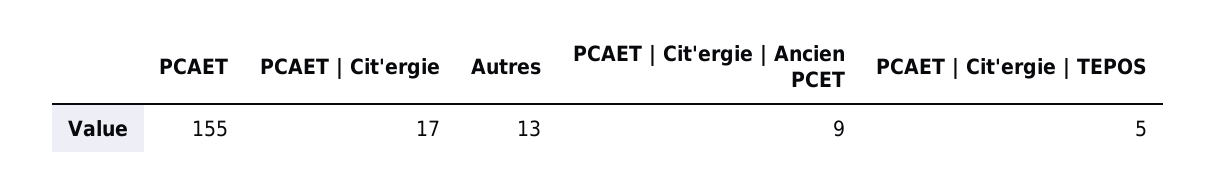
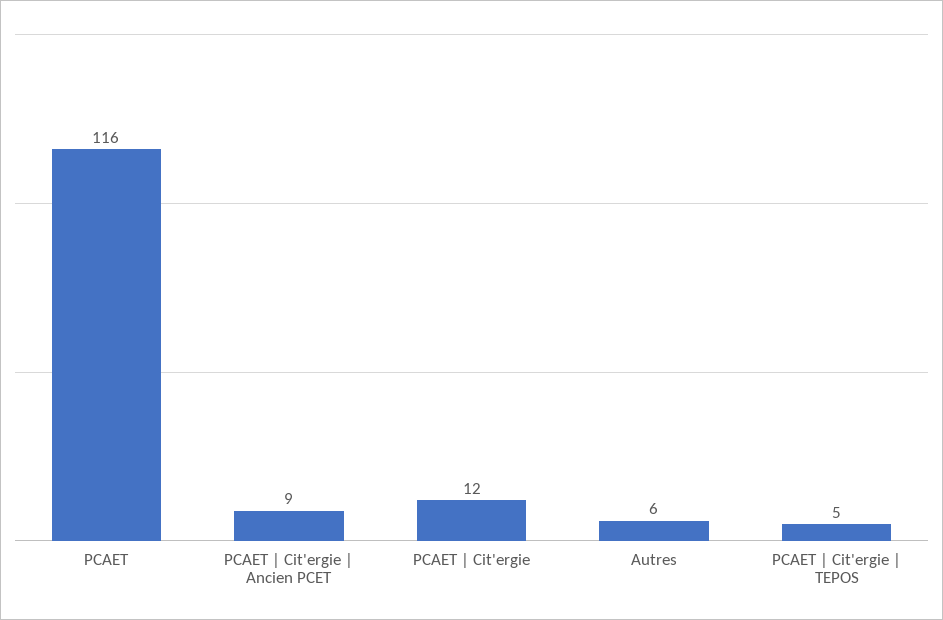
  {
-   "PCAET": 155,
+   "PCAET": 116,
-   "PCAET | Cit'ergie": 17,
+   "PCAET | Cit'ergie": 12,
-   "Autres": 13,
+   "Autres": 6,
    "PCAET | Cit'ergie | Ancien PCET": 9,
    "PCAET | Cit'ergie | TEPOS": 5
  }

